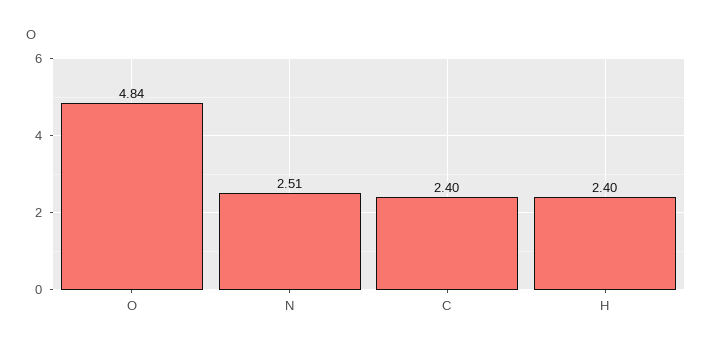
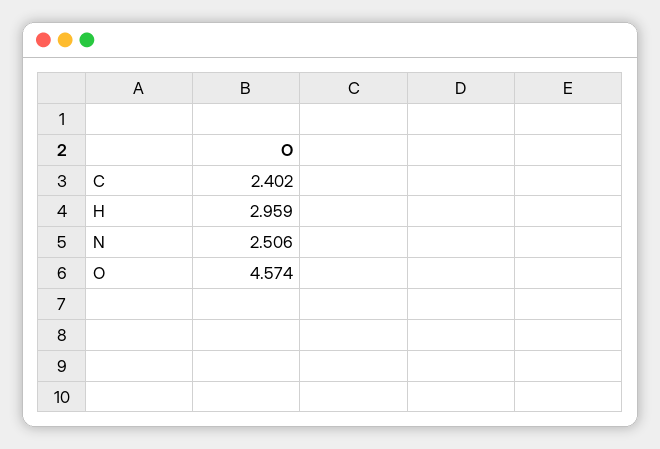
  {
-   "O": 4.84,
+   "O": 4.574,
    "N": 2.506,
    "C": 2.402,
-   "H": 2.4
+   "H": 2.959
  }

